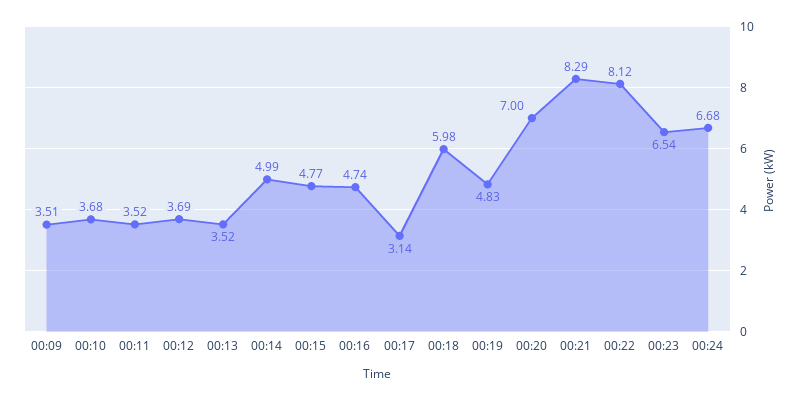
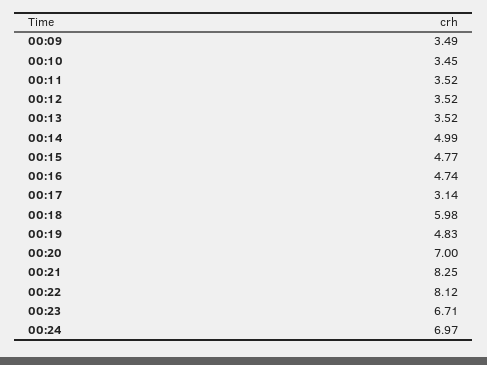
  {
-   "00:09": 3.51,
+   "00:09": 3.49,
-   "00:10": 3.68,
+   "00:10": 3.45,
    "00:11": 3.52,
-   "00:12": 3.69,
+   "00:12": 3.52,
    "00:13": 3.52,
    "00:14": 4.99,
    "00:15": 4.77,
    "00:16": 4.74,
    "00:17": 3.14,
    "00:18": 5.98,
    "00:19": 4.83,
    "00:20": 7,
-   "00:21": 8.29,
+   "00:21": 8.25,
    "00:22": 8.12,
-   "00:23": 6.54,
+   "00:23": 6.71,
-   "00:24": 6.68
+   "00:24": 6.97
  }

